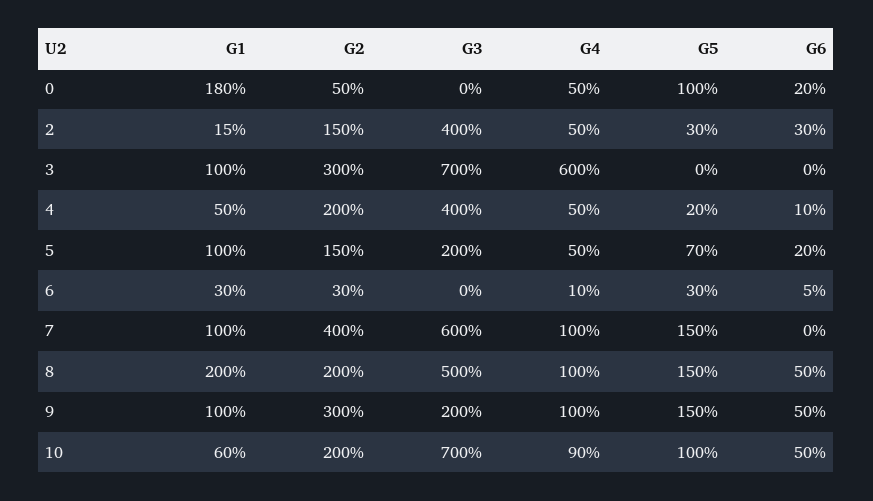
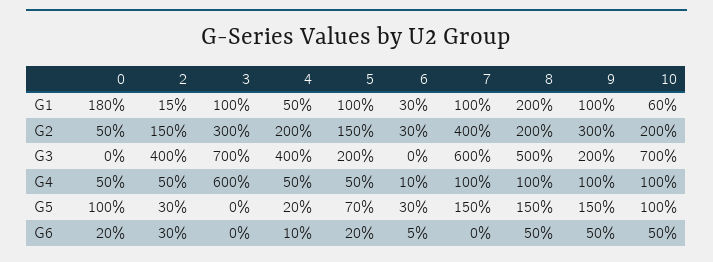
  {
    "G1": {
      "0": 180,
      "2": 15,
      "3": 100,
      "4": 50,
      "5": 100,
      "6": 30,
      "7": 100,
      "8": 200,
      "9": 100,
      "10": 60
    },
    "G2": {
      "0": 50,
      "2": 150,
      "3": 300,
      "4": 200,
      "5": 150,
      "6": 30,
      "7": 400,
      "8": 200,
      "9": 300,
      "10": 200
    },
    "G3": {
      "0": 0,
      "2": 400,
      "3": 700,
      "4": 400,
      "5": 200,
      "6": 0,
      "7": 600,
      "8": 500,
      "9": 200,
      "10": 700
    },
    "G4": {
      "0": 50,
      "2": 50,
      "3": 600,
      "4": 50,
      "5": 50,
      "6": 10,
      "7": 100,
      "8": 100,
      "9": 100,
-     "10": 90
+     "10": 100
    },
    "G5": {
      "0": 100,
      "2": 30,
      "3": 0,
      "4": 20,
      "5": 70,
      "6": 30,
      "7": 150,
      "8": 150,
      "9": 150,
      "10": 100
    },
    "G6": {
      "0": 20,
      "2": 30,
      "3": 0,
      "4": 10,
      "5": 20,
      "6": 5,
      "7": 0,
      "8": 50,
      "9": 50,
      "10": 50
    }
  }

